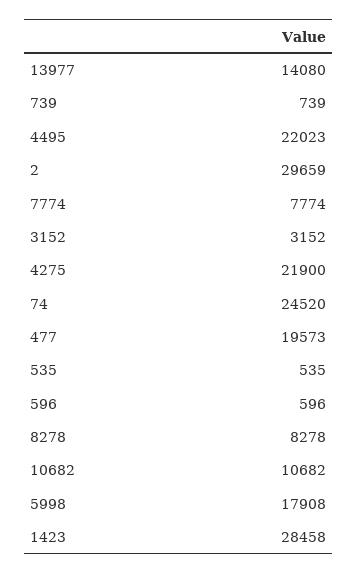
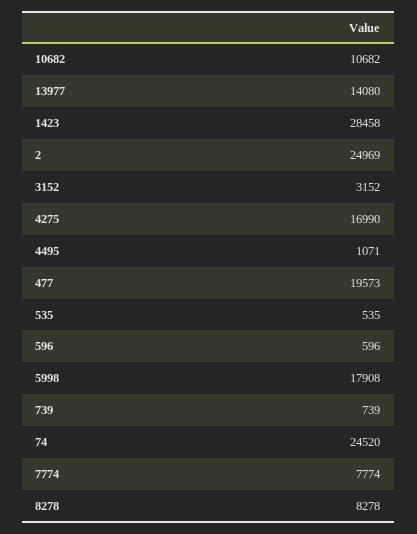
  {
    "13977": 14080,
    "739": 739,
-   "4495": 22023,
+   "4495": 1071,
-   "2": 29659,
+   "2": 24969,
    "7774": 7774,
    "3152": 3152,
-   "4275": 21900,
+   "4275": 16990,
    "74": 24520,
    "477": 19573,
    "535": 535,
    "596": 596,
    "8278": 8278,
    "10682": 10682,
    "5998": 17908,
    "1423": 28458
  }

